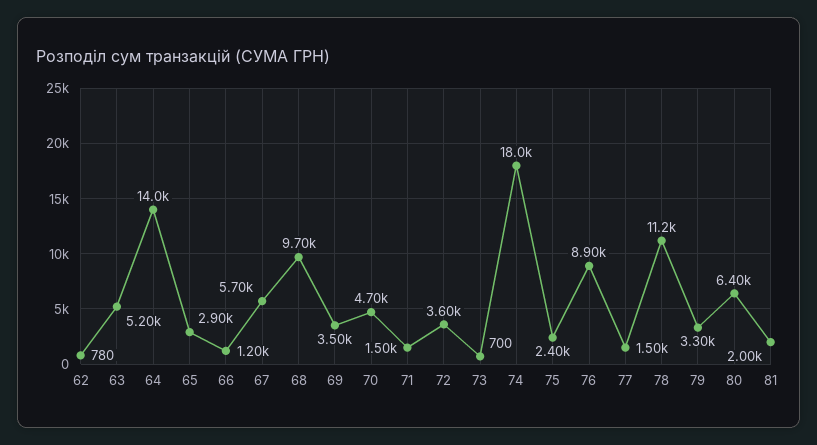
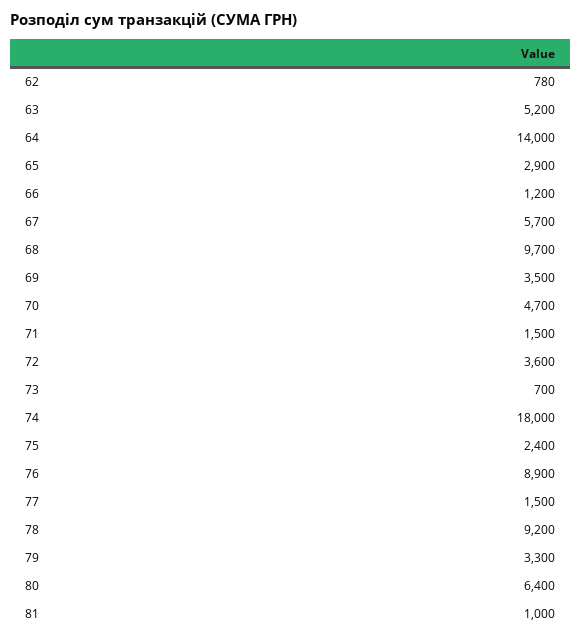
  {
    "62": 780,
    "63": 5200,
    "64": 14000,
    "65": 2900,
    "66": 1200,
    "67": 5700,
    "68": 9700,
    "69": 3500,
    "70": 4700,
    "71": 1500,
    "72": 3600,
    "73": 700,
    "74": 18000,
    "75": 2400,
    "76": 8900,
    "77": 1500,
-   "78": 11200,
+   "78": 9200,
    "79": 3300,
    "80": 6400,
-   "81": 2000
+   "81": 1000
  }

